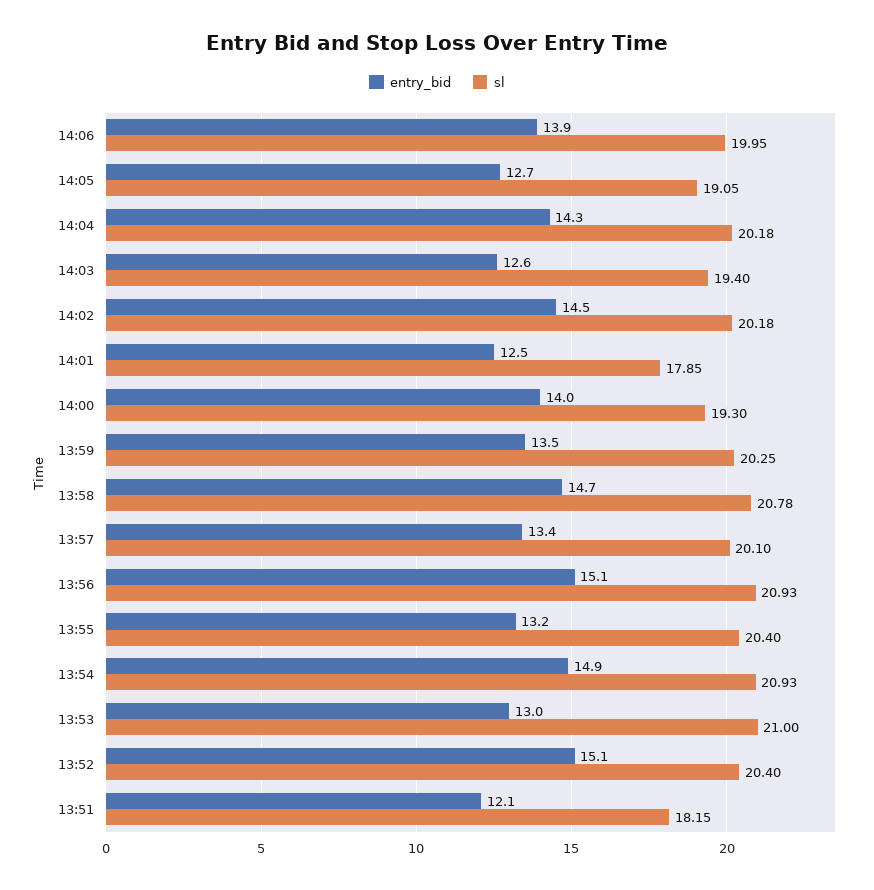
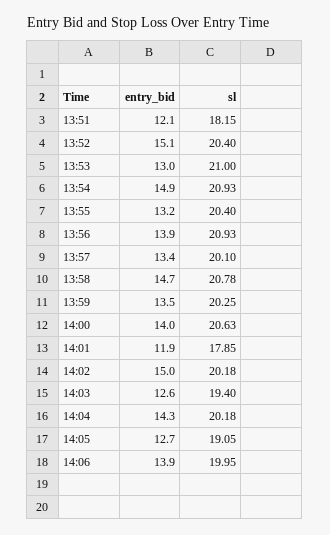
  {
    "entry_bid": {
      "14:06": 13.9,
      "14:05": 12.7,
      "14:04": 14.3,
      "14:03": 12.6,
-     "14:02": 14.5,
+     "14:02": 15,
-     "14:01": 12.5,
+     "14:01": 11.9,
      "14:00": 14,
      "13:59": 13.5,
      "13:58": 14.7,
      "13:57": 13.4,
-     "13:56": 15.1,
+     "13:56": 13.9,
      "13:55": 13.2,
      "13:54": 14.9,
      "13:53": 13,
      "13:52": 15.1,
      "13:51": 12.1
    },
    "sl": {
      "14:06": 19.95,
      "14:05": 19.05,
      "14:04": 20.18,
      "14:03": 19.4,
      "14:02": 20.18,
      "14:01": 17.85,
-     "14:00": 19.3,
+     "14:00": 20.63,
      "13:59": 20.25,
      "13:58": 20.78,
      "13:57": 20.1,
      "13:56": 20.93,
      "13:55": 20.4,
      "13:54": 20.93,
      "13:53": 21,
      "13:52": 20.4,
      "13:51": 18.15
    }
  }

